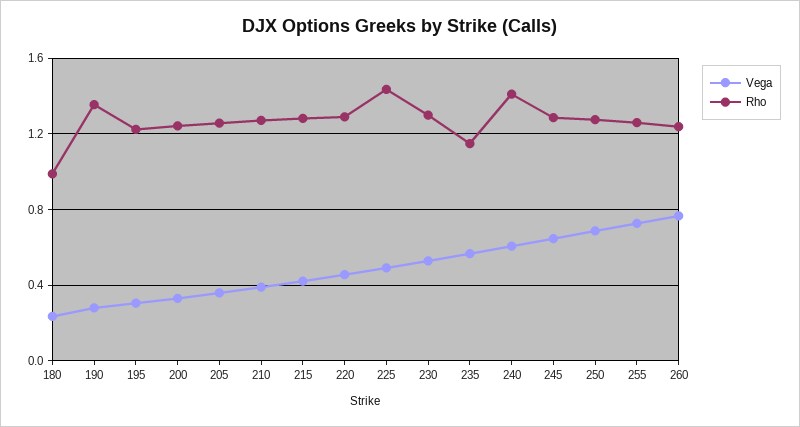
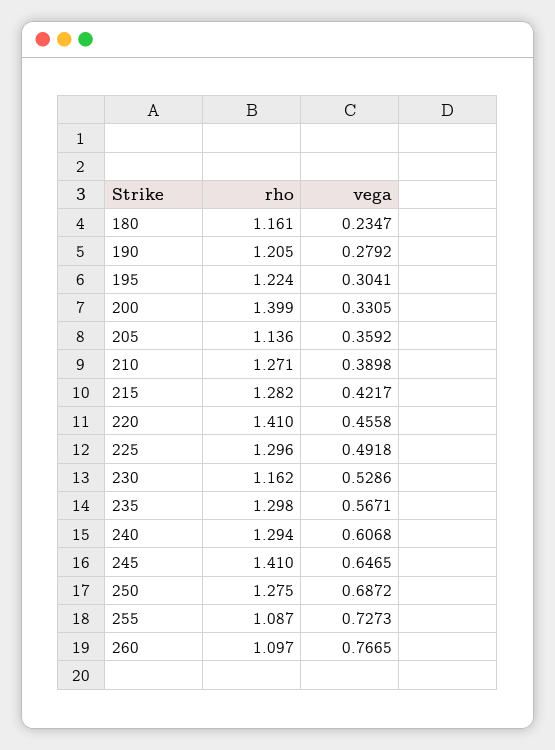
  {
    "Vega": {
      "180": 0.2347,
      "190": 0.2792,
      "195": 0.3041,
      "200": 0.3305,
      "205": 0.3592,
      "210": 0.3898,
      "215": 0.4217,
      "220": 0.4558,
      "225": 0.4918,
      "230": 0.5286,
      "235": 0.5671,
      "240": 0.6068,
      "245": 0.6465,
      "250": 0.6872,
      "255": 0.7273,
      "260": 0.7665
    },
    "Rho": {
-     "180": 1,
+     "180": 1.161,
-     "190": 1.35,
+     "190": 1.205,
      "195": 1.224,
-     "200": 1.25,
+     "200": 1.399,
-     "205": 1.25,
+     "205": 1.136,
      "210": 1.271,
      "215": 1.282,
-     "220": 1.3,
+     "220": 1.41,
-     "225": 1.45,
+     "225": 1.296,
-     "230": 1.3,
+     "230": 1.162,
-     "235": 1.15,
+     "235": 1.298,
-     "240": 1.4,
+     "240": 1.294,
-     "245": 1.3,
+     "245": 1.41,
      "250": 1.275,
-     "255": 1.25,
+     "255": 1.087,
-     "260": 1.25
+     "260": 1.097
    }
  }

